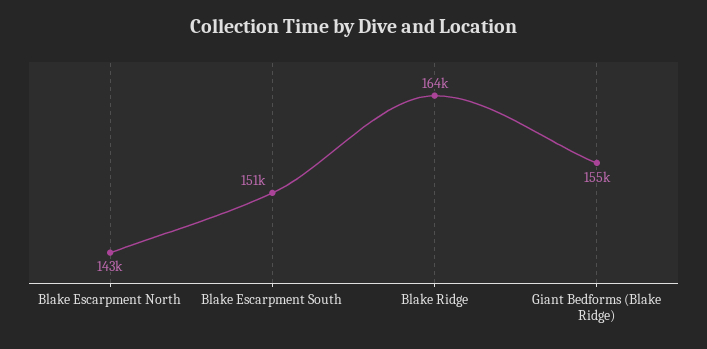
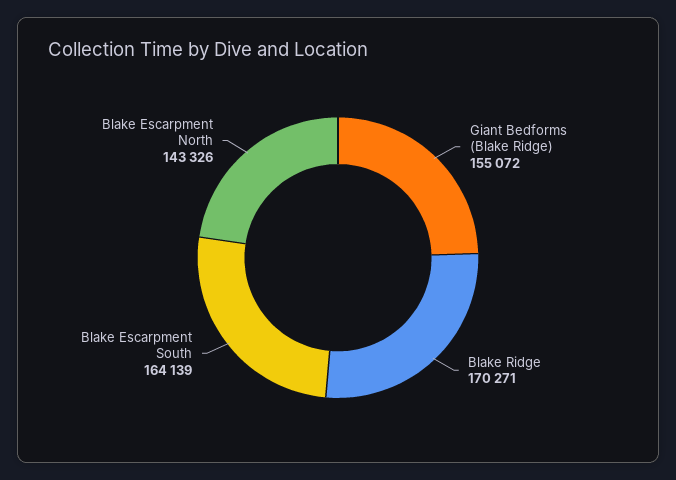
  {
    "Blake Escarpment North": 143326,
-   "Blake Escarpment South": 151000,
+   "Blake Escarpment South": 164139,
-   "Blake Ridge": 164000,
+   "Blake Ridge": 170271,
    "Giant Bedforms (Blake Ridge)": 155072
  }

